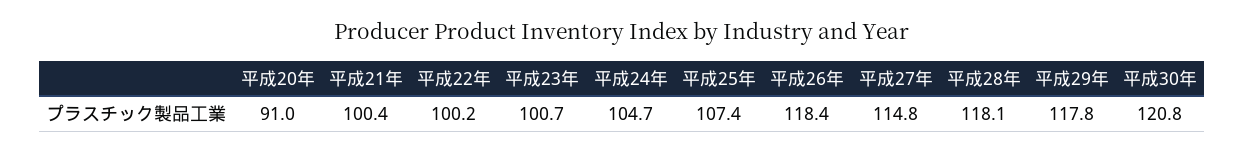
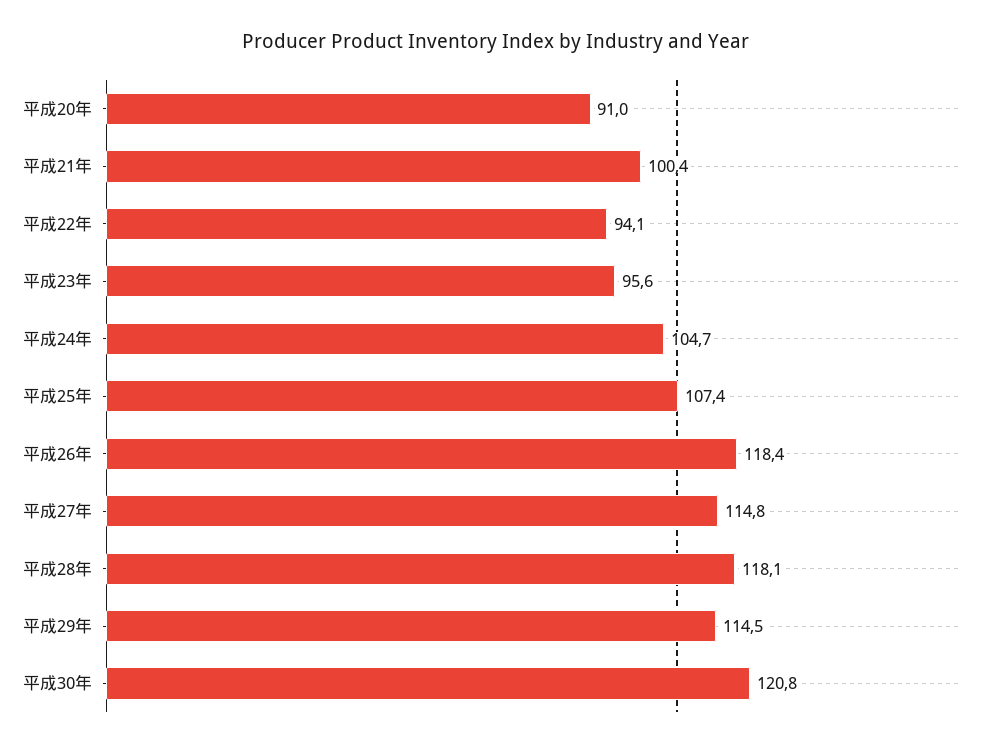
  {
    "平成20年": 91,
    "平成21年": 100.4,
-   "平成22年": 100.2,
+   "平成22年": 94.1,
-   "平成23年": 100.7,
+   "平成23年": 95.6,
    "平成24年": 104.7,
    "平成25年": 107.4,
    "平成26年": 118.4,
    "平成27年": 114.8,
    "平成28年": 118.1,
-   "平成29年": 117.8,
+   "平成29年": 114.5,
    "平成30年": 120.8
  }

